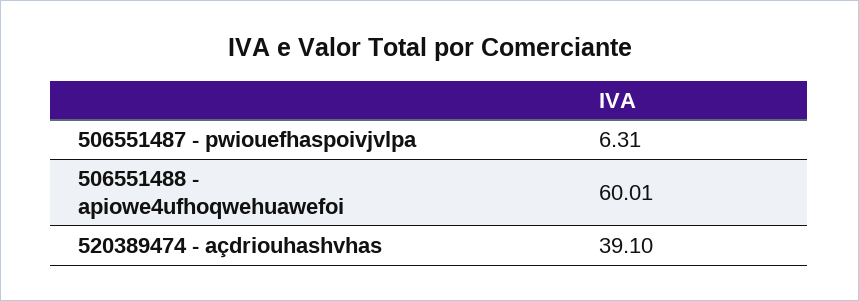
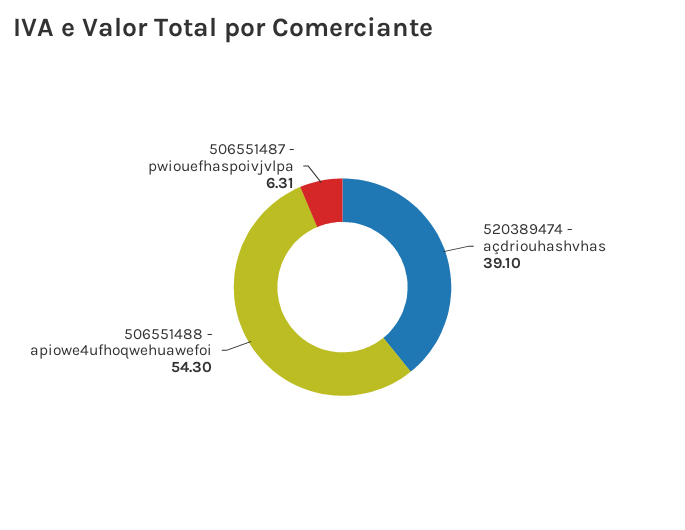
  {
    "506551487 - pwiouefhaspoivjvlpa": 6.31,
-   "506551488 - apiowe4ufhoqwehuawefoi": 60.01,
+   "506551488 - apiowe4ufhoqwehuawefoi": 54.3,
    "520389474 - açdriouhashvhas": 39.1
  }

